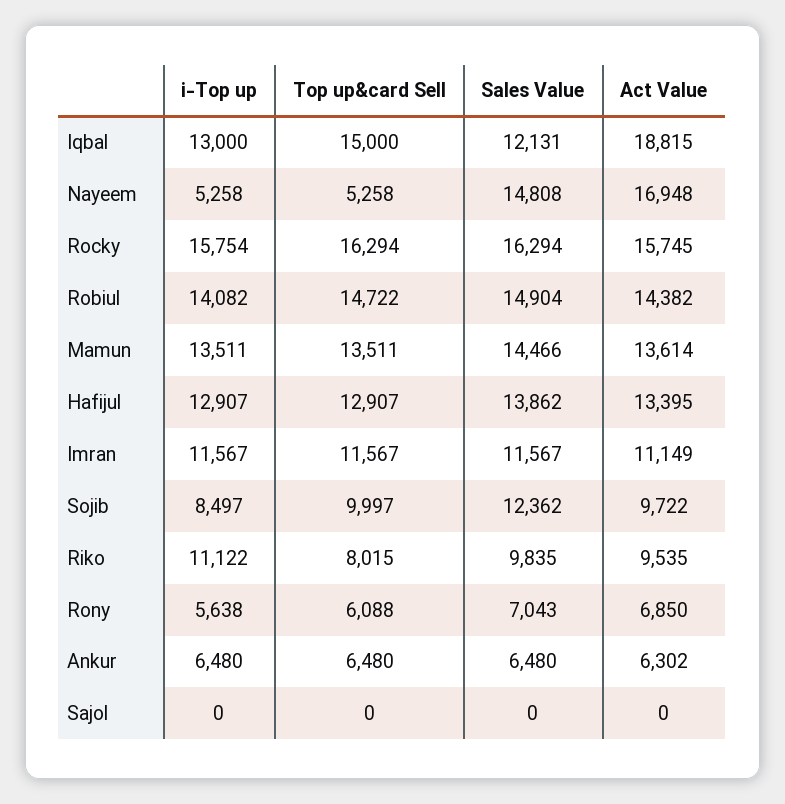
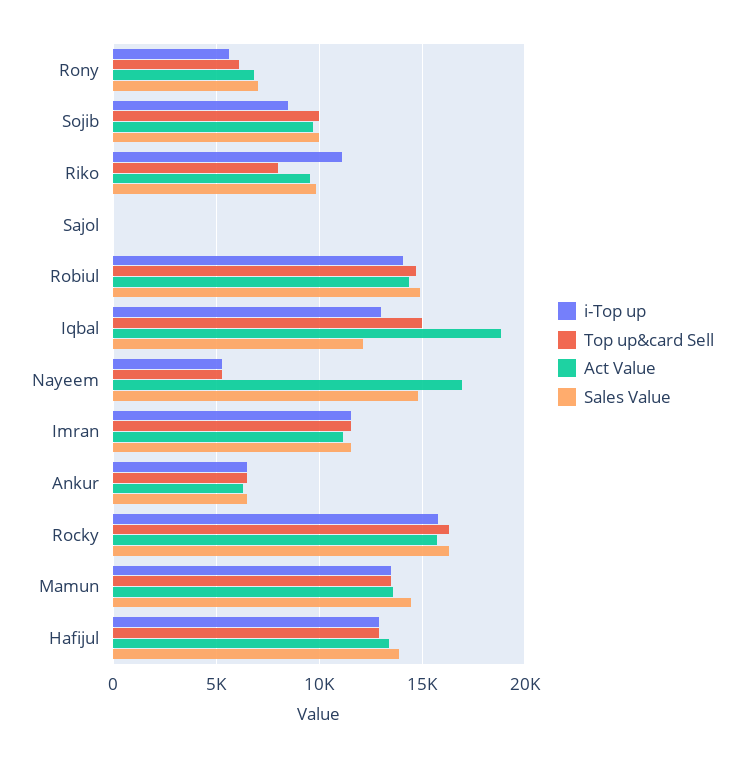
  {
    "i-Top up": {
      "Iqbal": 13000,
      "Nayeem": 5258,
      "Rocky": 15754,
      "Robiul": 14082,
      "Mamun": 13511,
      "Hafijul": 12907,
      "Imran": 11567,
      "Sojib": 8497,
      "Riko": 11122,
      "Rony": 5638,
      "Ankur": 6480,
      "Sajol": 0
    },
    "Top up&card Sell": {
      "Iqbal": 15000,
      "Nayeem": 5258,
      "Rocky": 16294,
      "Robiul": 14722,
      "Mamun": 13511,
      "Hafijul": 12907,
      "Imran": 11567,
      "Sojib": 9997,
      "Riko": 8015,
      "Rony": 6088,
      "Ankur": 6480,
      "Sajol": 0
    },
    "Sales Value": {
      "Iqbal": 12131,
      "Nayeem": 14808,
      "Rocky": 16294,
      "Robiul": 14904,
      "Mamun": 14466,
      "Hafijul": 13862,
      "Imran": 11567,
-     "Sojib": 12362,
+     "Sojib": 10000,
      "Riko": 9835,
      "Rony": 7043,
      "Ankur": 6480,
      "Sajol": 0
    },
    "Act Value": {
      "Iqbal": 18815,
      "Nayeem": 16948,
      "Rocky": 15745,
      "Robiul": 14382,
      "Mamun": 13614,
      "Hafijul": 13395,
      "Imran": 11149,
      "Sojib": 9722,
      "Riko": 9535,
      "Rony": 6850,
      "Ankur": 6302,
      "Sajol": 0
    }
  }

